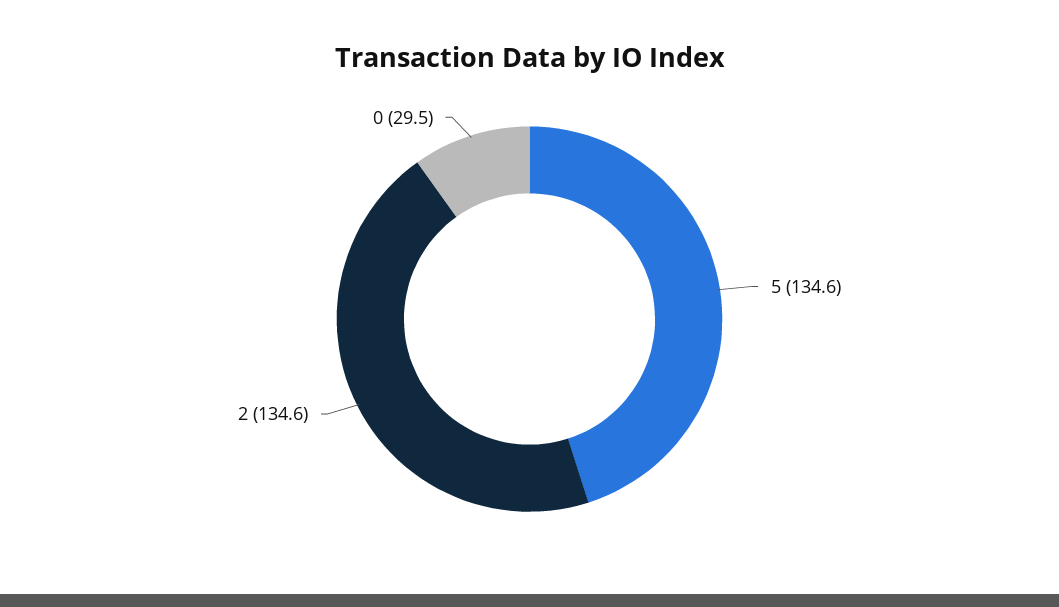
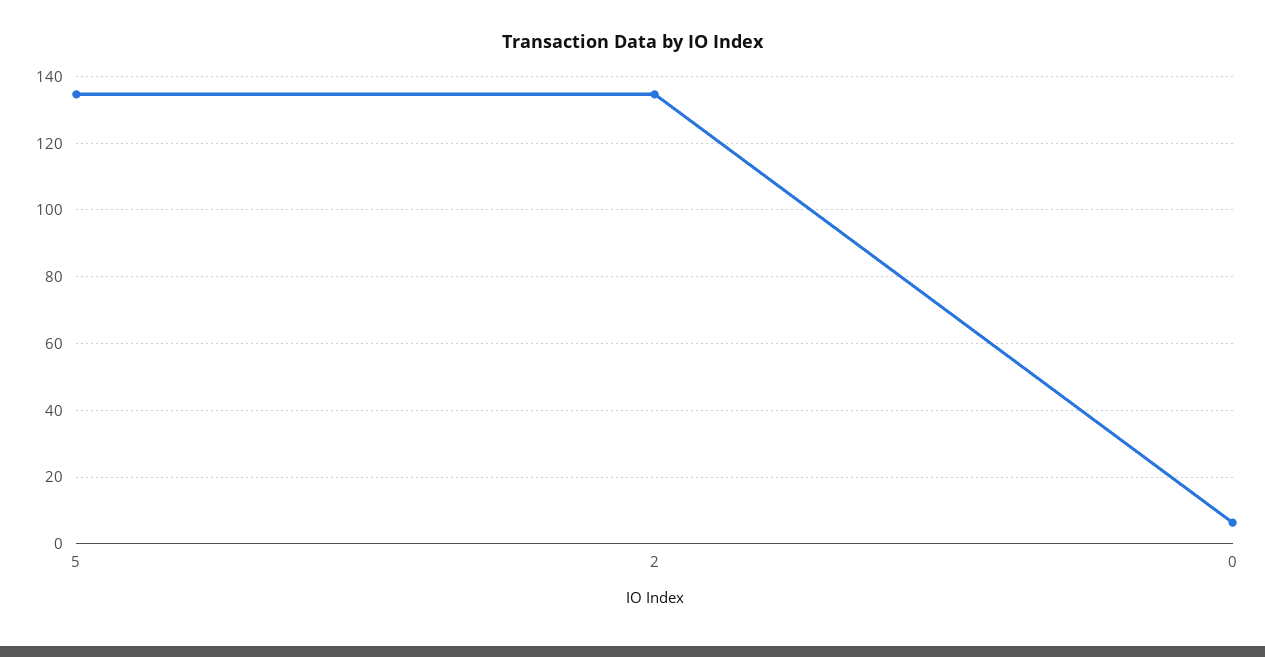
  {
    "5": 134.6,
    "2": 134.6,
-   "0": 29.5
+   "0": 6
  }

